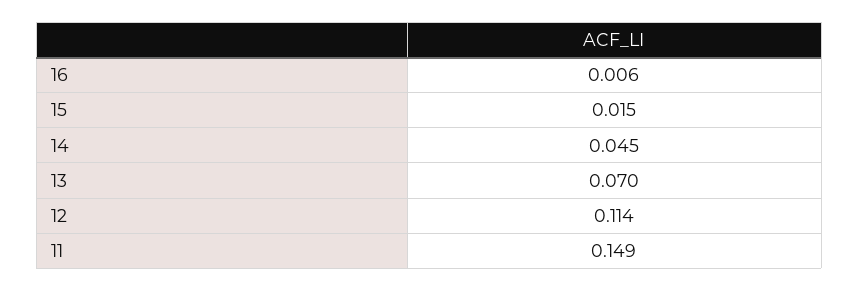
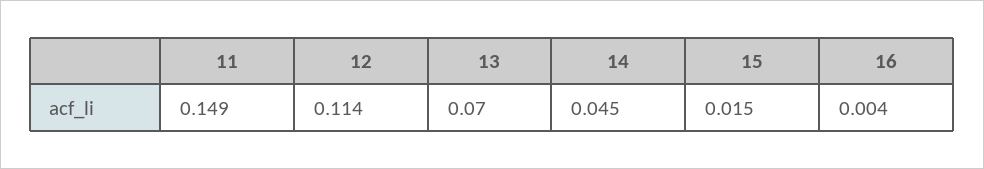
  {
-   "16": 0.006,
+   "16": 0.004,
    "15": 0.015,
    "14": 0.045,
    "13": 0.07,
    "12": 0.114,
    "11": 0.149
  }

